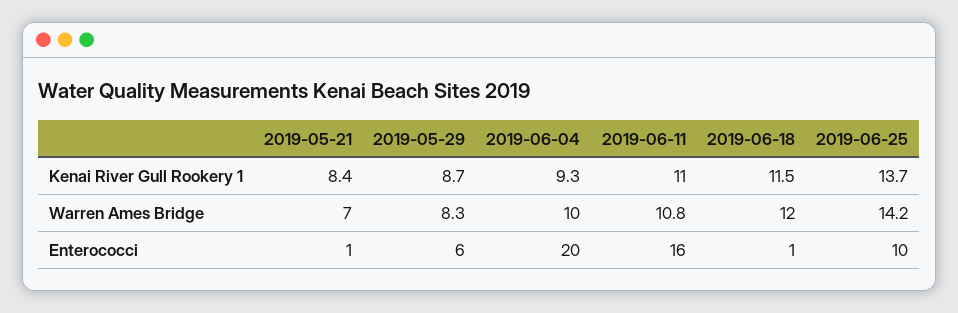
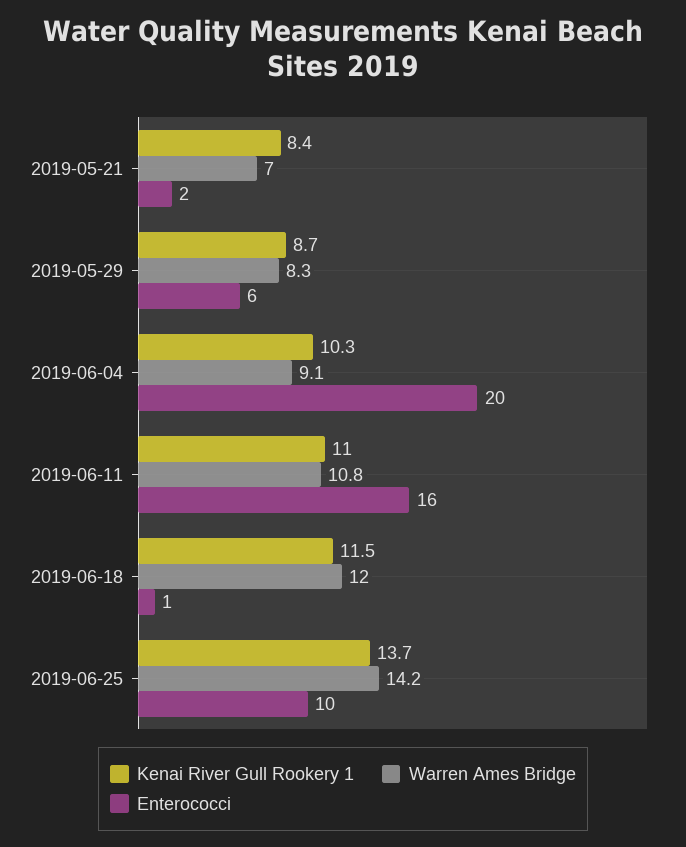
  {
    "Kenai River Gull Rookery 1": {
      "2019-05-21": 8.4,
      "2019-05-29": 8.7,
-     "2019-06-04": 9.3,
+     "2019-06-04": 10.3,
      "2019-06-11": 11,
      "2019-06-18": 11.5,
      "2019-06-25": 13.7
    },
    "Warren Ames Bridge": {
      "2019-05-21": 7,
      "2019-05-29": 8.3,
-     "2019-06-04": 10,
+     "2019-06-04": 9.1,
      "2019-06-11": 10.8,
      "2019-06-18": 12,
      "2019-06-25": 14.2
    },
    "Enterococci": {
-     "2019-05-21": 1,
+     "2019-05-21": 2,
      "2019-05-29": 6,
      "2019-06-04": 20,
      "2019-06-11": 16,
      "2019-06-18": 1,
      "2019-06-25": 10
    }
  }

